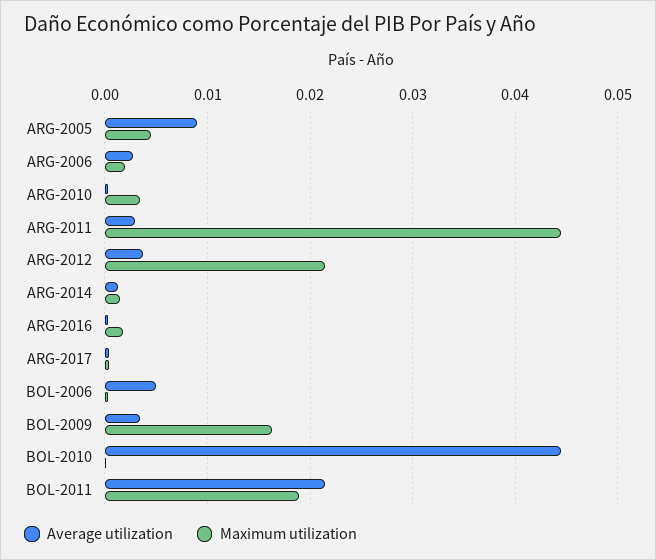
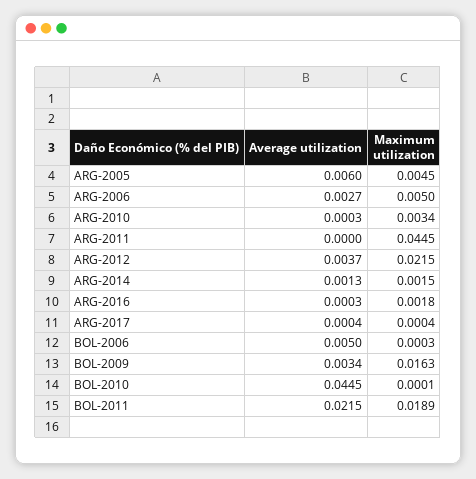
  {
    "Average utilization": {
-     "ARG-2005": 0.009,
+     "ARG-2005": 0.006,
      "ARG-2006": 0.0027,
      "ARG-2010": 0.0003,
-     "ARG-2011": 0.003,
+     "ARG-2011": 0,
      "ARG-2012": 0.0037,
      "ARG-2014": 0.0013,
      "ARG-2016": 0.0003,
      "ARG-2017": 0.0004,
      "BOL-2006": 0.005,
      "BOL-2009": 0.0034,
      "BOL-2010": 0.0445,
      "BOL-2011": 0.0215
    },
    "Maximum utilization": {
      "ARG-2005": 0.0045,
-     "ARG-2006": 0.002,
+     "ARG-2006": 0.005,
      "ARG-2010": 0.0034,
      "ARG-2011": 0.0445,
      "ARG-2012": 0.0215,
      "ARG-2014": 0.0015,
      "ARG-2016": 0.0018,
      "ARG-2017": 0.0004,
      "BOL-2006": 0.0003,
      "BOL-2009": 0.0163,
      "BOL-2010": 0.0001,
      "BOL-2011": 0.0189
    }
  }

